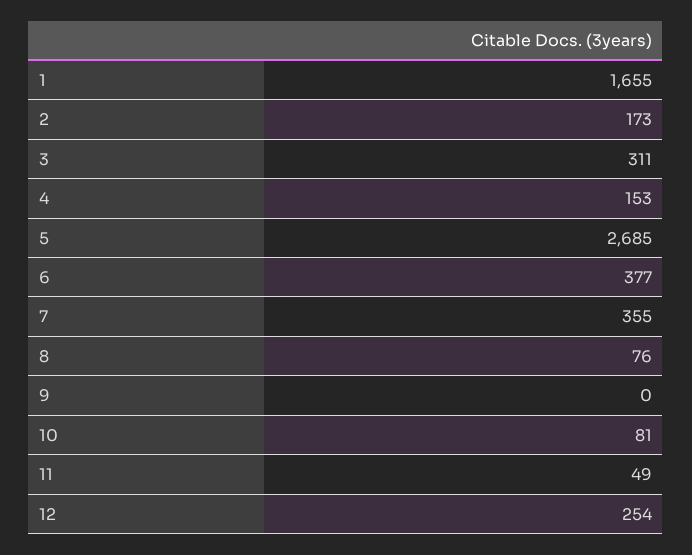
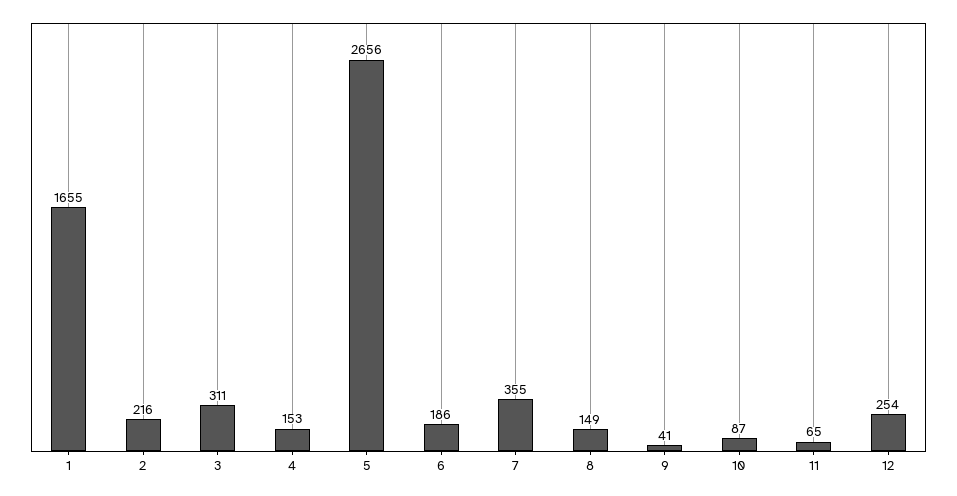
  {
    "1": 1655,
-   "2": 173,
+   "2": 216,
    "3": 311,
    "4": 153,
-   "5": 2685,
+   "5": 2656,
-   "6": 377,
+   "6": 186,
    "7": 355,
-   "8": 76,
+   "8": 149,
-   "9": 0,
+   "9": 41,
-   "10": 81,
+   "10": 87,
-   "11": 49,
+   "11": 65,
    "12": 254
  }

